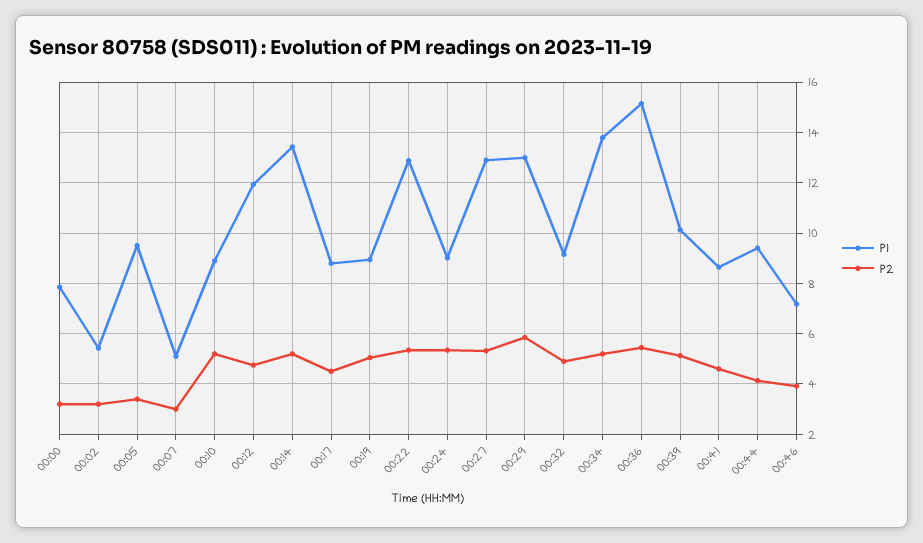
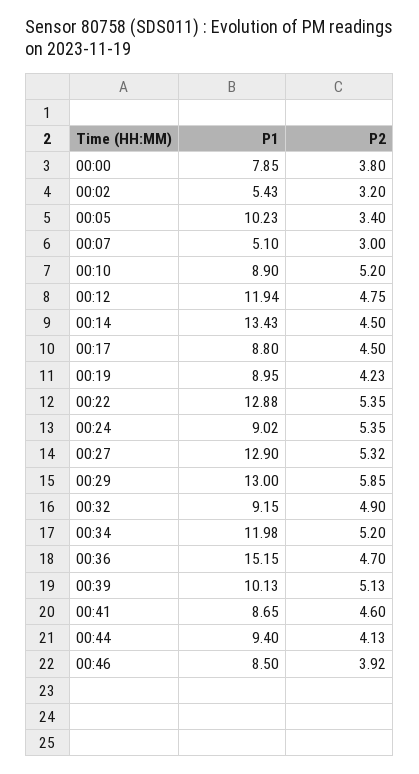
  {
    "P1": {
      "00:00": 7.85,
      "00:02": 5.43,
-     "00:05": 9.5,
+     "00:05": 10.23,
      "00:07": 5.1,
      "00:10": 8.9,
      "00:12": 11.94,
      "00:14": 13.43,
      "00:17": 8.8,
      "00:19": 8.95,
      "00:22": 12.88,
      "00:24": 9.02,
      "00:27": 12.9,
      "00:29": 13,
      "00:32": 9.15,
-     "00:34": 13.75,
+     "00:34": 11.98,
      "00:36": 15.15,
      "00:39": 10.13,
      "00:41": 8.65,
      "00:44": 9.4,
-     "00:46": 7.25
+     "00:46": 8.5
    },
    "P2": {
-     "00:00": 3.25,
+     "00:00": 3.8,
      "00:02": 3.2,
      "00:05": 3.4,
      "00:07": 3,
      "00:10": 5.2,
      "00:12": 4.75,
-     "00:14": 5.25,
+     "00:14": 4.5,
      "00:17": 4.5,
-     "00:19": 5,
+     "00:19": 4.23,
      "00:22": 5.35,
      "00:24": 5.35,
      "00:27": 5.32,
      "00:29": 5.85,
      "00:32": 4.9,
      "00:34": 5.2,
-     "00:36": 5.5,
+     "00:36": 4.7,
      "00:39": 5.13,
      "00:41": 4.6,
      "00:44": 4.13,
      "00:46": 3.92
    }
  }

